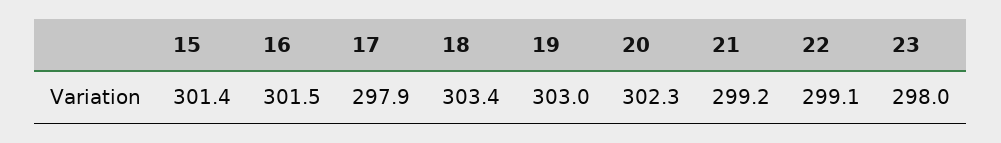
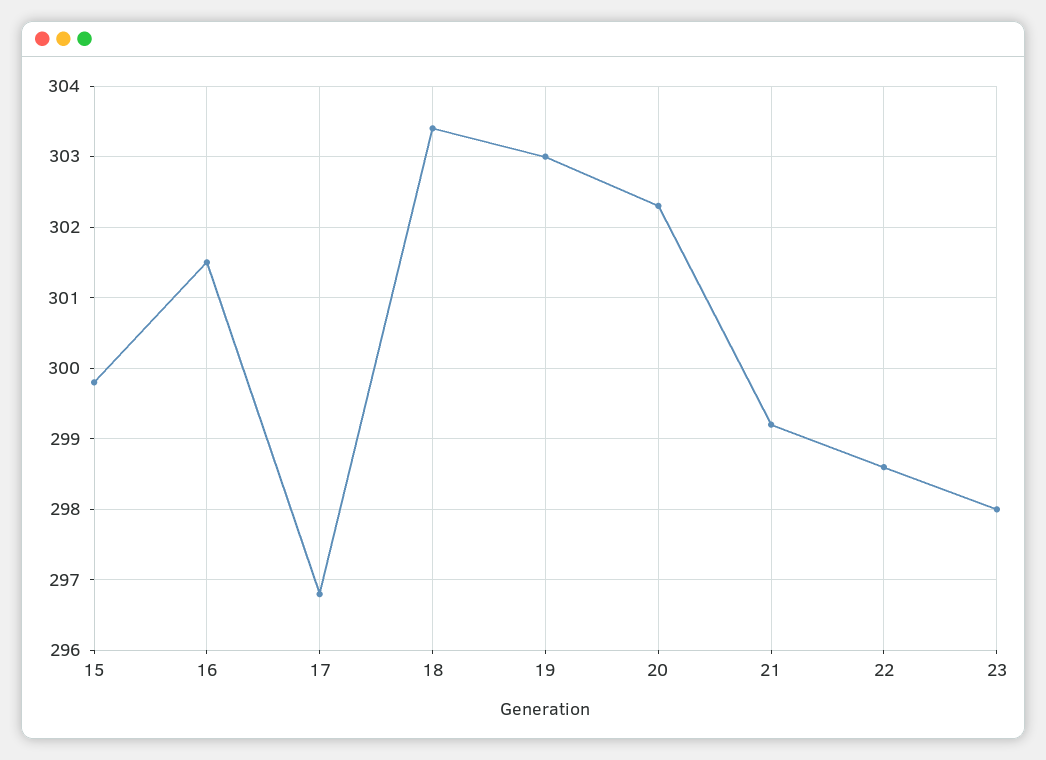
  {
-   "15": 301.4,
+   "15": 299.8,
    "16": 301.5,
-   "17": 297.9,
+   "17": 296.8,
    "18": 303.4,
    "19": 303,
    "20": 302.3,
    "21": 299.2,
-   "22": 299.1,
+   "22": 298.6,
    "23": 298
  }

